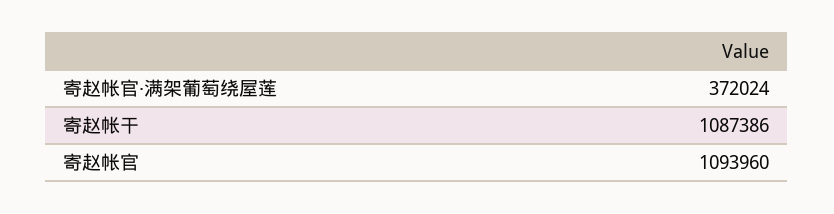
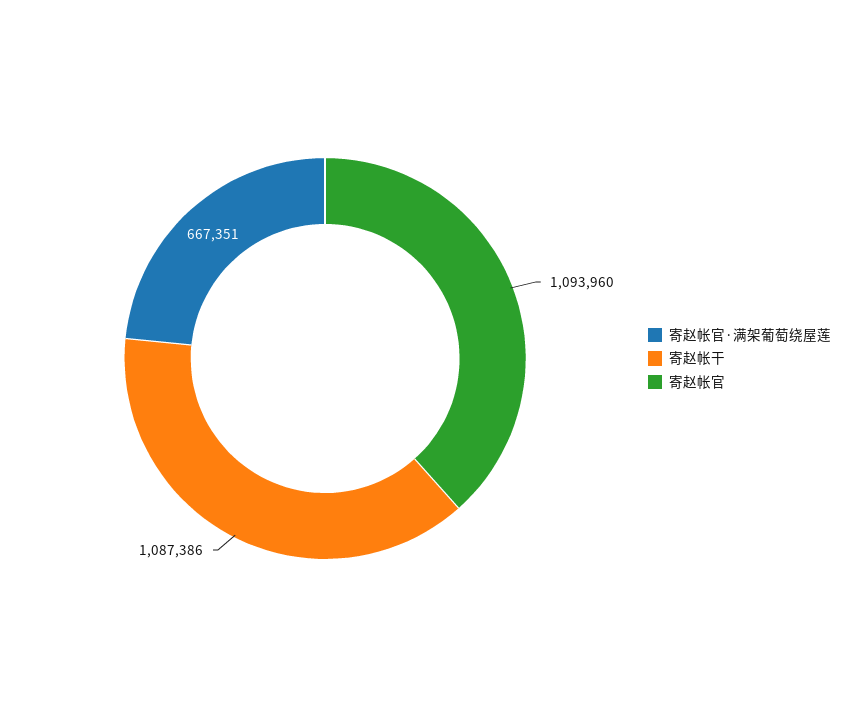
  {
-   "寄赵帐官·满架葡萄绕屋莲": 372024,
+   "寄赵帐官·满架葡萄绕屋莲": 667351,
    "寄赵帐干": 1087386,
    "寄赵帐官": 1093960
  }

